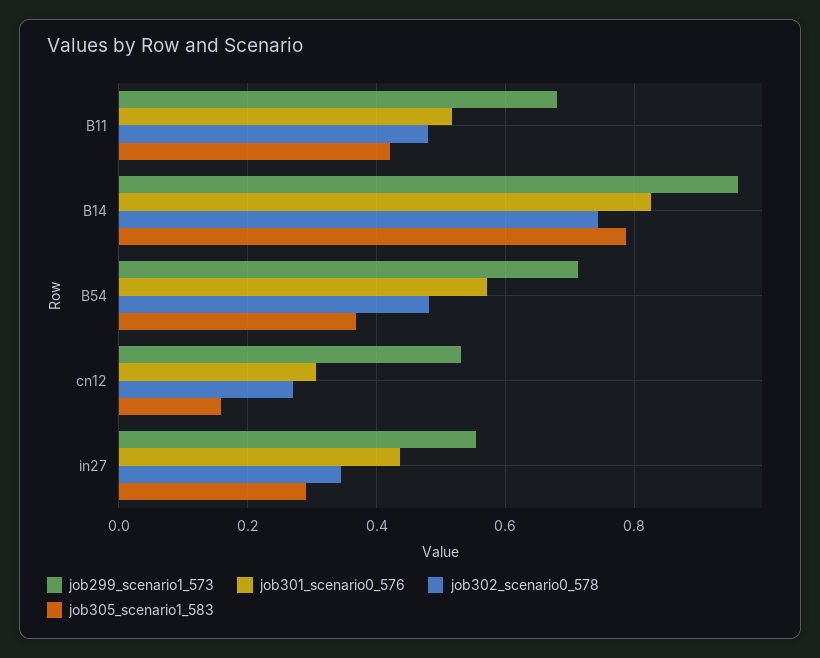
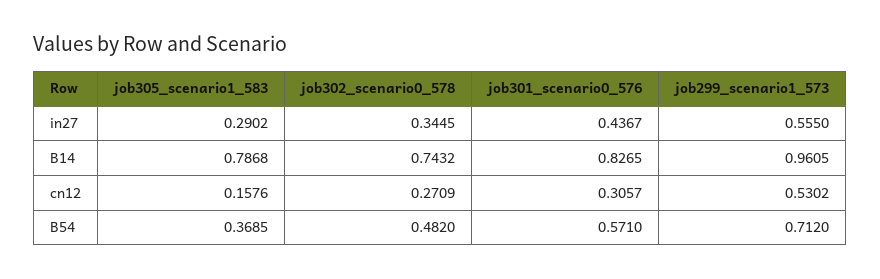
  {
    "job299_scenario1_573": {
-     "B11": 0.68,
      "B14": 0.9605,
      "B54": 0.712,
      "cn12": 0.5302,
      "in27": 0.555
    },
    "job301_scenario0_576": {
-     "B11": 0.52,
      "B14": 0.8265,
      "B54": 0.571,
      "cn12": 0.3057,
      "in27": 0.4367
    },
    "job302_scenario0_578": {
-     "B11": 0.48,
      "B14": 0.7432,
      "B54": 0.482,
      "cn12": 0.2709,
      "in27": 0.3445
    },
    "job305_scenario1_583": {
-     "B11": 0.42,
      "B14": 0.7868,
      "B54": 0.3685,
      "cn12": 0.1576,
      "in27": 0.2902
    }
  }

